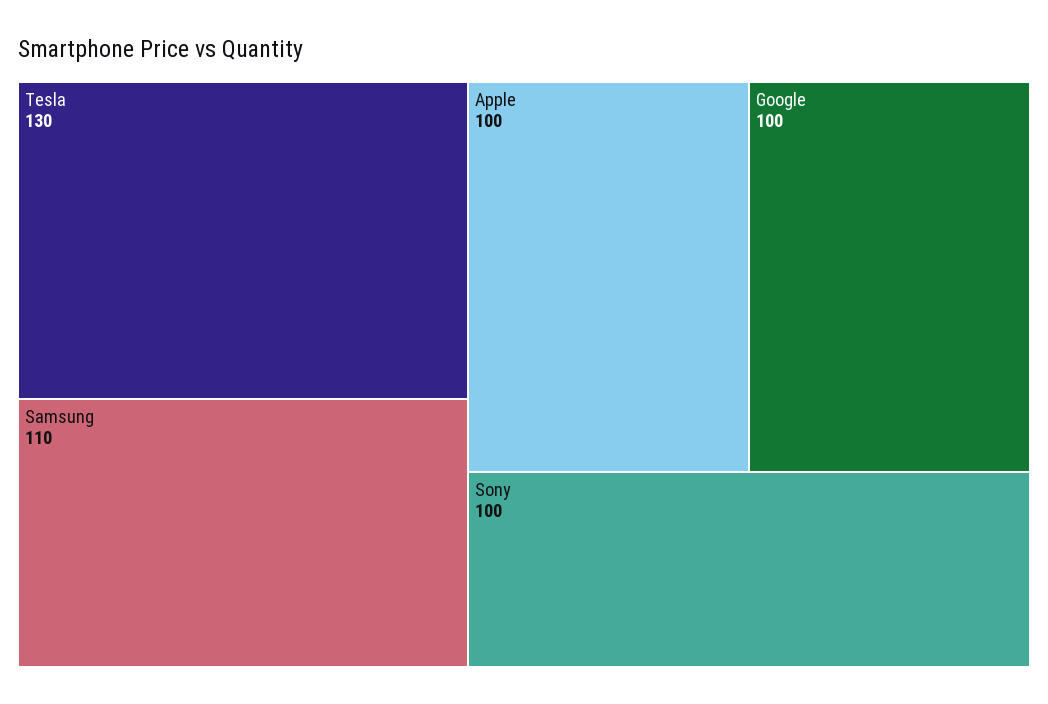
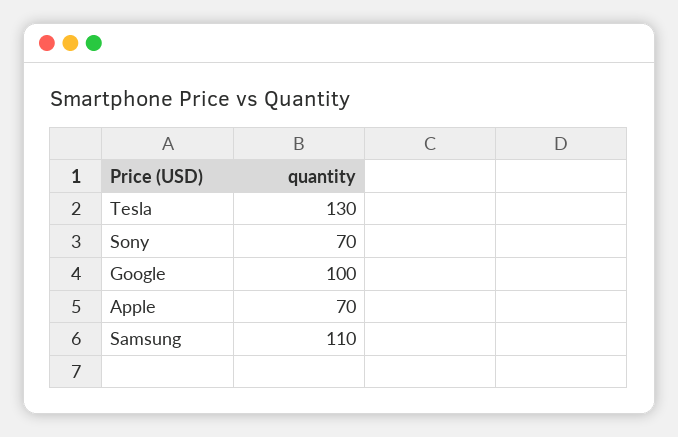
  {
    "Tesla": 130,
    "Samsung": 110,
-   "Apple": 100,
+   "Apple": 70,
    "Google": 100,
-   "Sony": 100
+   "Sony": 70
  }

